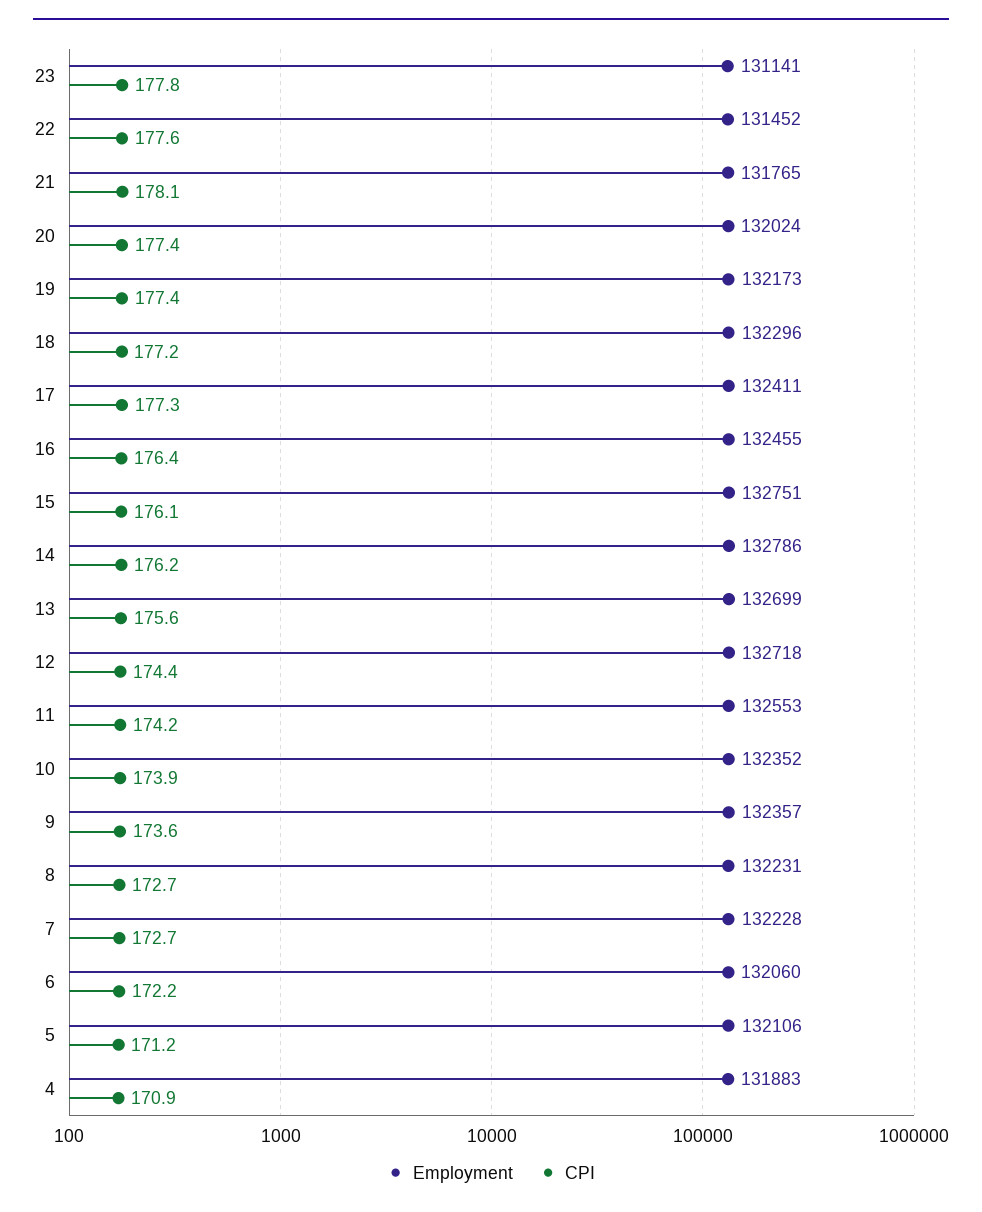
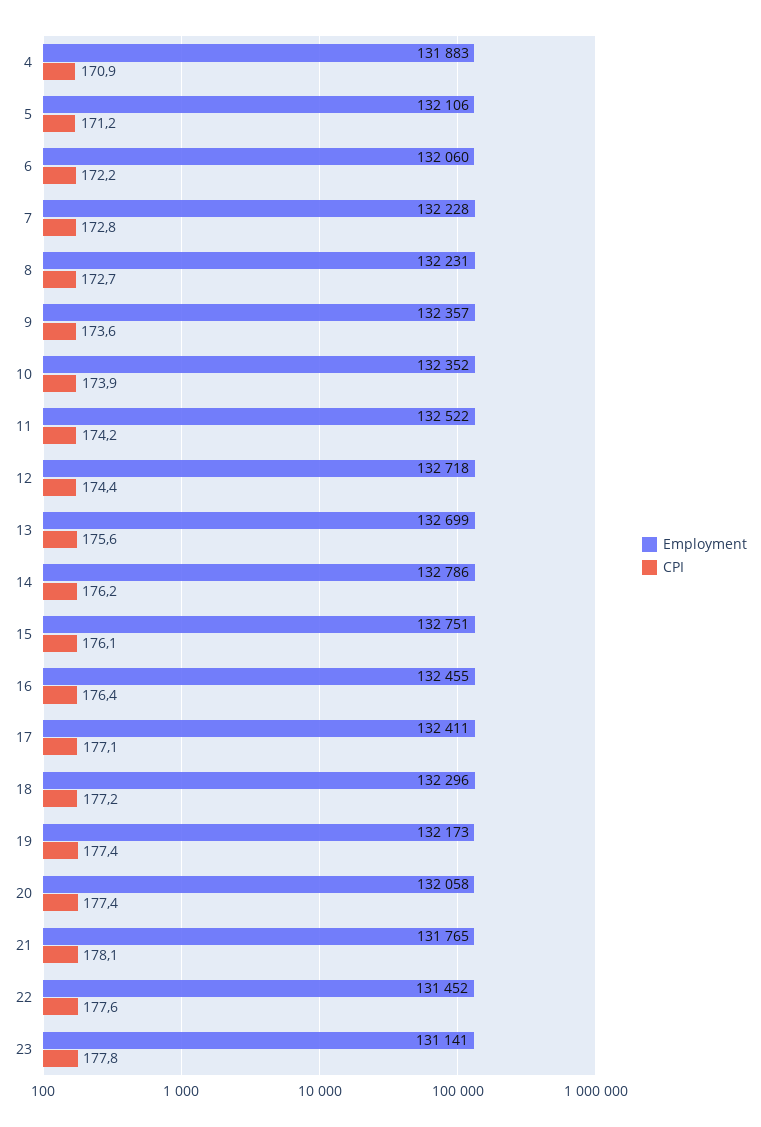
  {
    "Employment": {
      "23": 131141,
      "22": 131452,
      "21": 131765,
-     "20": 132024,
+     "20": 132058,
      "19": 132173,
      "18": 132296,
      "17": 132411,
      "16": 132455,
      "15": 132751,
      "14": 132786,
      "13": 132699,
      "12": 132718,
-     "11": 132553,
+     "11": 132522,
      "10": 132352,
      "9": 132357,
      "8": 132231,
      "7": 132228,
      "6": 132060,
      "5": 132106,
      "4": 131883
    },
    "CPI": {
      "23": 177.8,
      "22": 177.6,
      "21": 178.1,
      "20": 177.4,
      "19": 177.4,
      "18": 177.2,
-     "17": 177.3,
+     "17": 177.1,
      "16": 176.4,
      "15": 176.1,
      "14": 176.2,
      "13": 175.6,
      "12": 174.4,
      "11": 174.2,
      "10": 173.9,
      "9": 173.6,
      "8": 172.7,
-     "7": 172.7,
+     "7": 172.8,
      "6": 172.2,
      "5": 171.2,
      "4": 170.9
    }
  }

